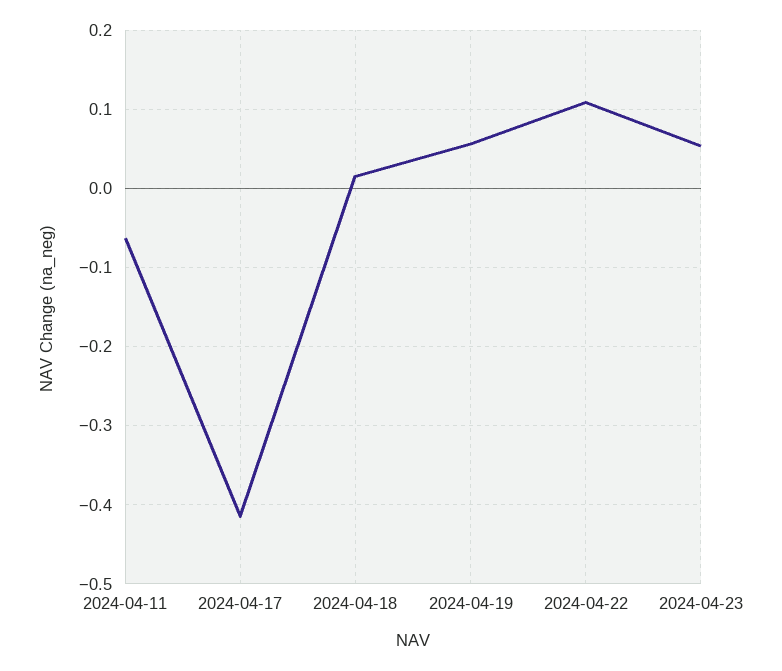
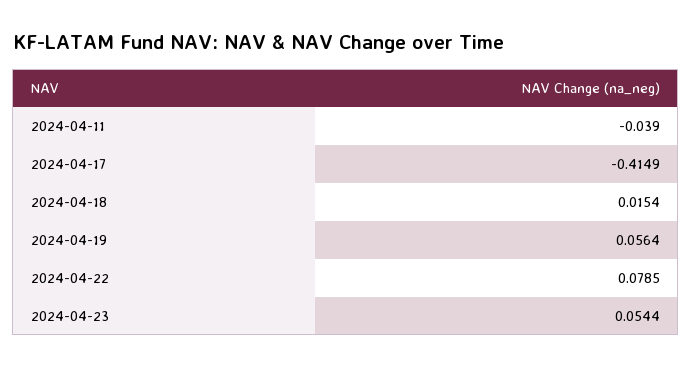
  {
-   "2024-04-11": -0.06,
+   "2024-04-11": -0.039,
    "2024-04-17": -0.4149,
    "2024-04-18": 0.0154,
    "2024-04-19": 0.0564,
-   "2024-04-22": 0.11,
+   "2024-04-22": 0.0785,
    "2024-04-23": 0.0544
  }

